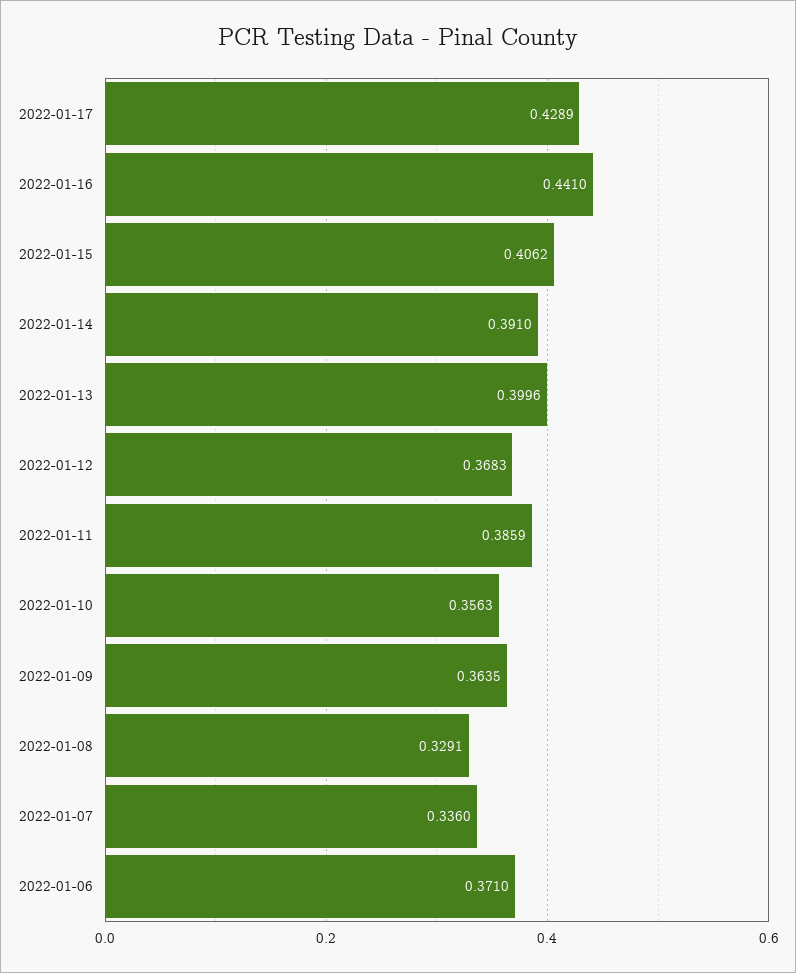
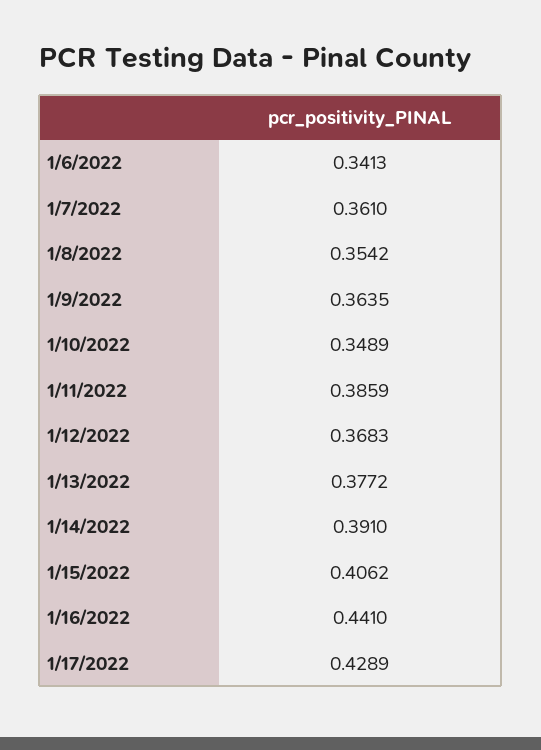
  {
    "2022-01-17": 0.4289,
    "2022-01-16": 0.441,
    "2022-01-15": 0.4062,
    "2022-01-14": 0.391,
-   "2022-01-13": 0.3996,
+   "2022-01-13": 0.3772,
    "2022-01-12": 0.3683,
    "2022-01-11": 0.3859,
-   "2022-01-10": 0.3563,
+   "2022-01-10": 0.3489,
    "2022-01-09": 0.3635,
-   "2022-01-08": 0.3291,
+   "2022-01-08": 0.3542,
-   "2022-01-07": 0.336,
+   "2022-01-07": 0.361,
-   "2022-01-06": 0.371
+   "2022-01-06": 0.3413
  }

